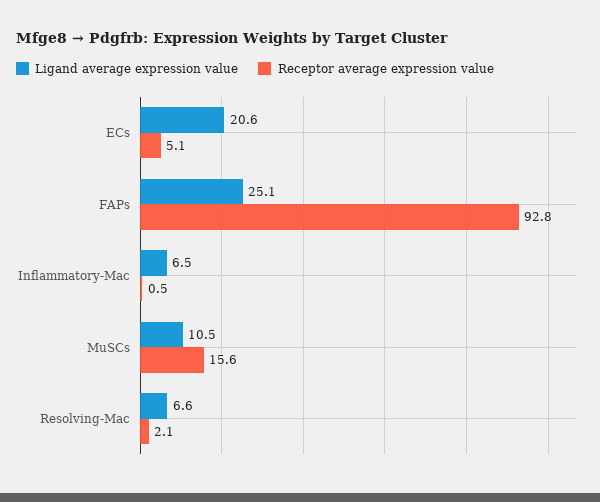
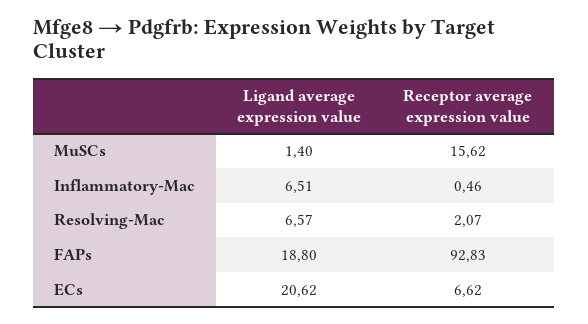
  {
    "Ligand average expression value": {
      "ECs": 20.62,
-     "FAPs": 25.1,
+     "FAPs": 18.8,
      "Inflammatory-Mac": 6.51,
-     "MuSCs": 10.5,
+     "MuSCs": 1.4,
      "Resolving-Mac": 6.57
    },
    "Receptor average expression value": {
-     "ECs": 5.1,
+     "ECs": 6.62,
      "FAPs": 92.83,
      "Inflammatory-Mac": 0.46,
      "MuSCs": 15.62,
      "Resolving-Mac": 2.07
    }
  }

